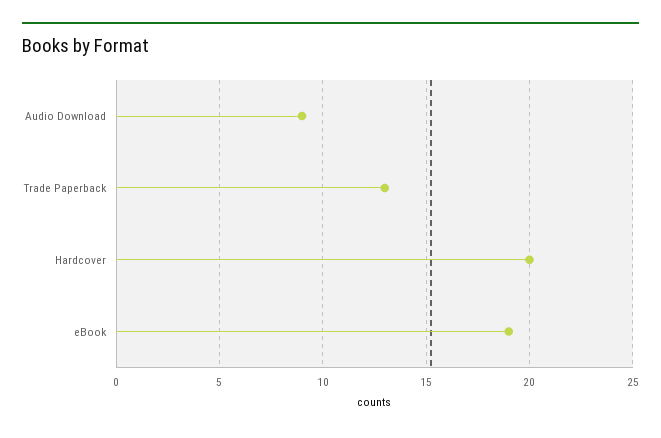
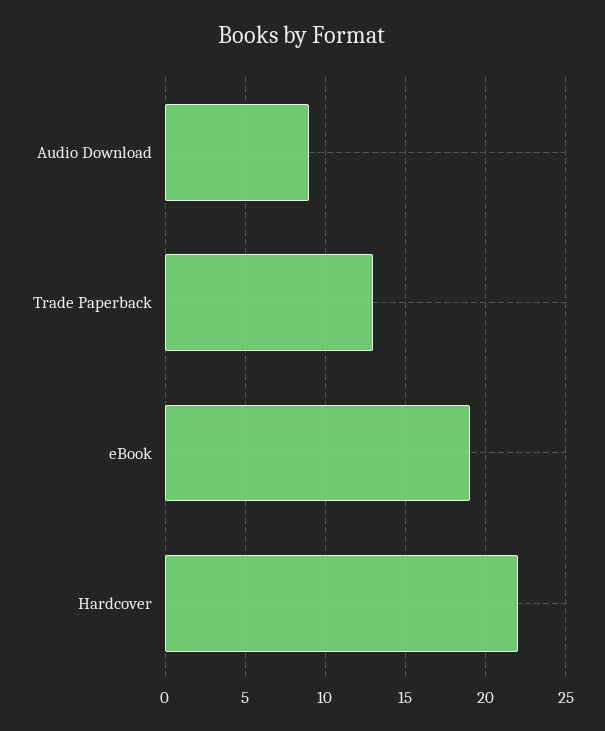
  {
    "Audio Download": 9,
    "Trade Paperback": 13,
-   "Hardcover": 20,
+   "Hardcover": 22,
    "eBook": 19
  }

